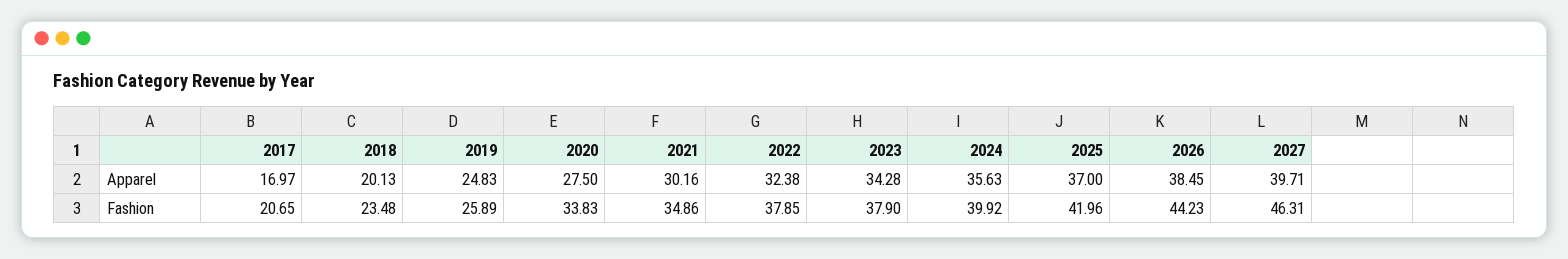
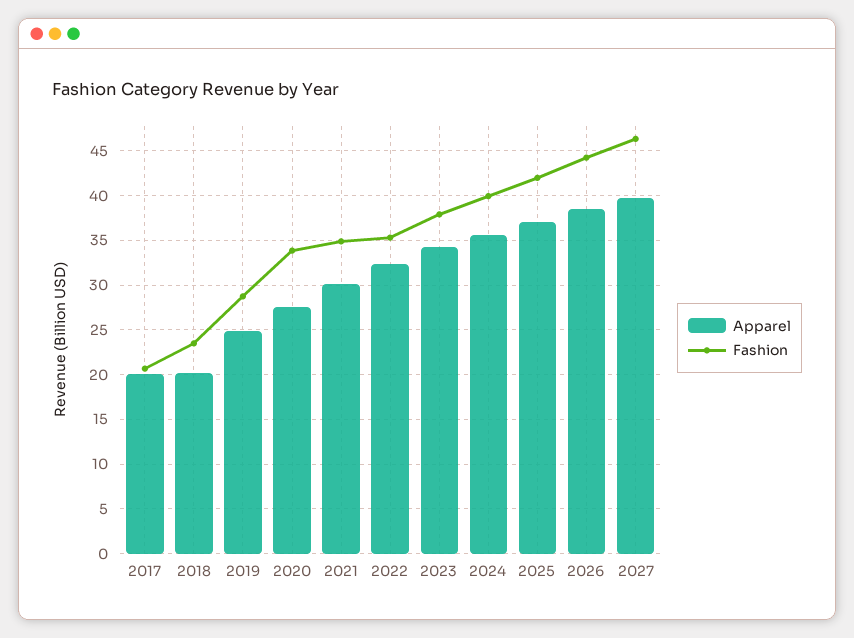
  {
    "Apparel": {
-     "2017": 16.97,
+     "2017": 20,
      "2018": 20.13,
      "2019": 24.83,
      "2020": 27.5,
      "2021": 30.16,
      "2022": 32.38,
      "2023": 34.28,
      "2024": 35.63,
      "2025": 37,
      "2026": 38.45,
      "2027": 39.71
    },
    "Fashion": {
      "2017": 20.65,
      "2018": 23.48,
-     "2019": 25.89,
+     "2019": 29,
      "2020": 33.83,
      "2021": 34.86,
-     "2022": 37.85,
+     "2022": 35,
      "2023": 37.9,
      "2024": 39.92,
      "2025": 41.96,
      "2026": 44.23,
      "2027": 46.31
    }
  }

